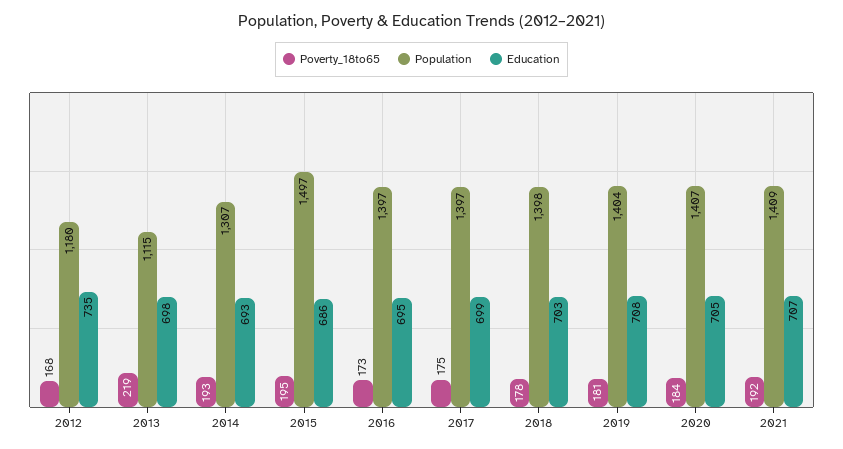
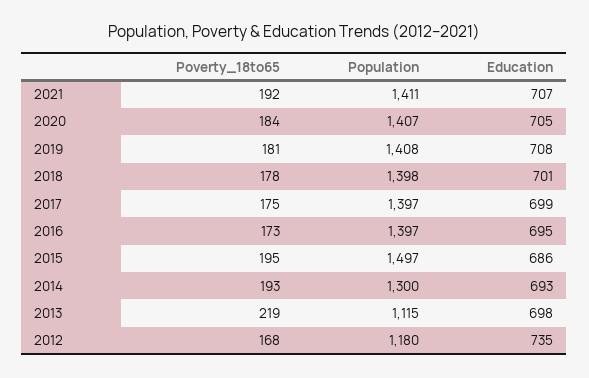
  {
    "Poverty_18to65": {
      "2012": 168,
      "2013": 219,
      "2014": 193,
      "2015": 195,
      "2016": 173,
      "2017": 175,
      "2018": 178,
      "2019": 181,
      "2020": 184,
      "2021": 192
    },
    "Population": {
      "2012": 1180,
      "2013": 1115,
-     "2014": 1307,
+     "2014": 1300,
      "2015": 1497,
      "2016": 1397,
      "2017": 1397,
      "2018": 1398,
-     "2019": 1404,
+     "2019": 1408,
      "2020": 1407,
-     "2021": 1409
+     "2021": 1411
    },
    "Education": {
      "2012": 735,
      "2013": 698,
      "2014": 693,
      "2015": 686,
      "2016": 695,
      "2017": 699,
-     "2018": 703,
+     "2018": 701,
      "2019": 708,
      "2020": 705,
      "2021": 707
    }
  }

